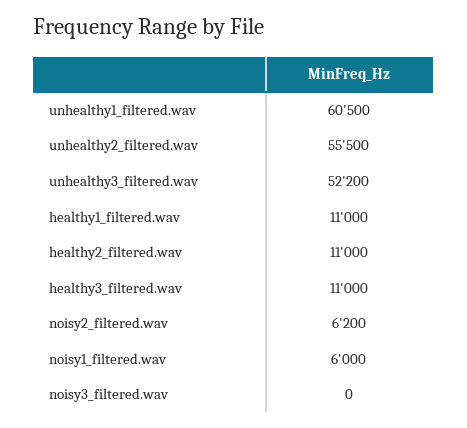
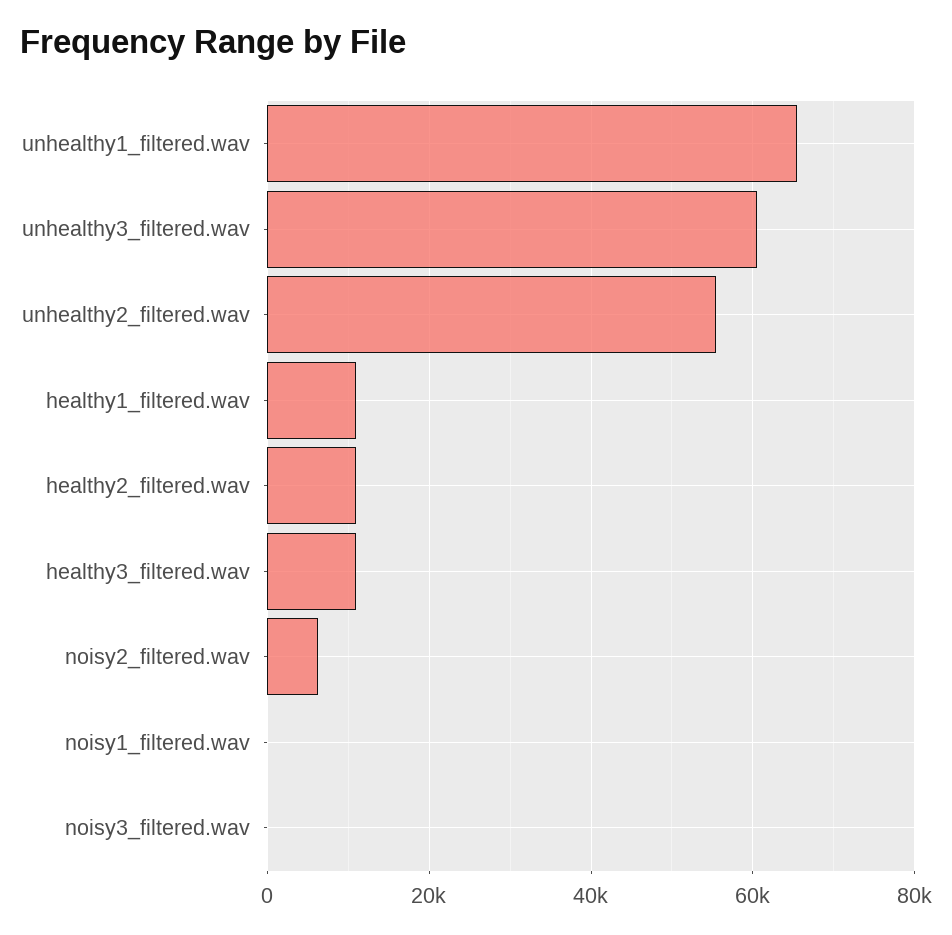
  {
-   "unhealthy1_filtered.wav": 60500,
+   "unhealthy1_filtered.wav": 66000,
    "unhealthy2_filtered.wav": 55500,
-   "unhealthy3_filtered.wav": 52200,
+   "unhealthy3_filtered.wav": 60000,
    "healthy1_filtered.wav": 11000,
    "healthy2_filtered.wav": 11000,
    "healthy3_filtered.wav": 11000,
    "noisy2_filtered.wav": 6200,
-   "noisy1_filtered.wav": 6000,
+   "noisy1_filtered.wav": 0,
    "noisy3_filtered.wav": 0
  }

